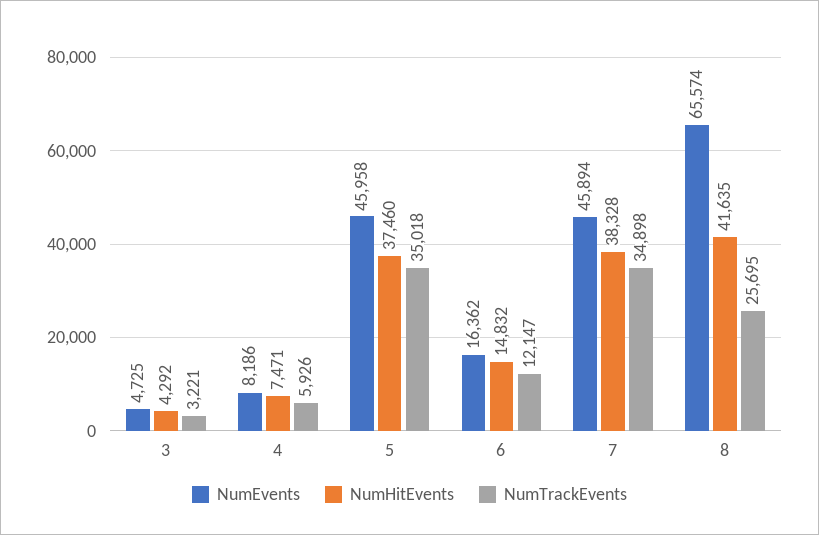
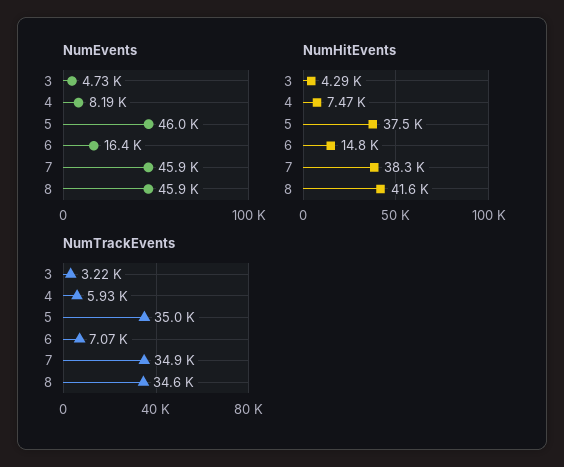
  {
    "NumEvents": {
      "3": 4725,
      "4": 8186,
      "5": 45958,
      "6": 16362,
      "7": 45894,
-     "8": 65574
+     "8": 45900
    },
    "NumHitEvents": {
      "3": 4292,
      "4": 7471,
      "5": 37460,
      "6": 14832,
      "7": 38328,
      "8": 41635
    },
    "NumTrackEvents": {
      "3": 3221,
      "4": 5926,
      "5": 35018,
-     "6": 12147,
+     "6": 7070,
      "7": 34898,
-     "8": 25695
+     "8": 34600
    }
  }

